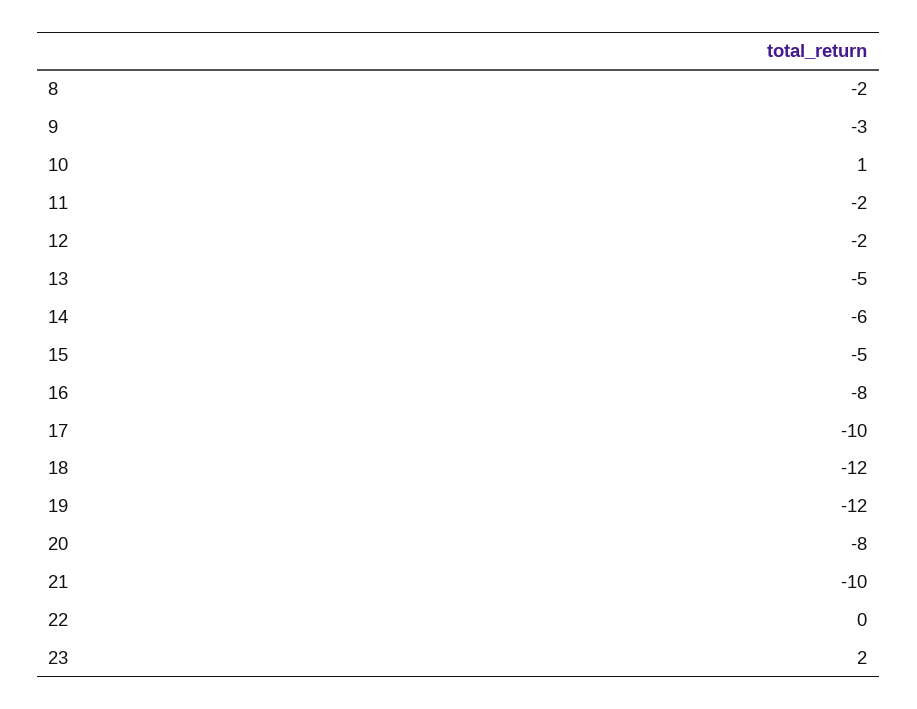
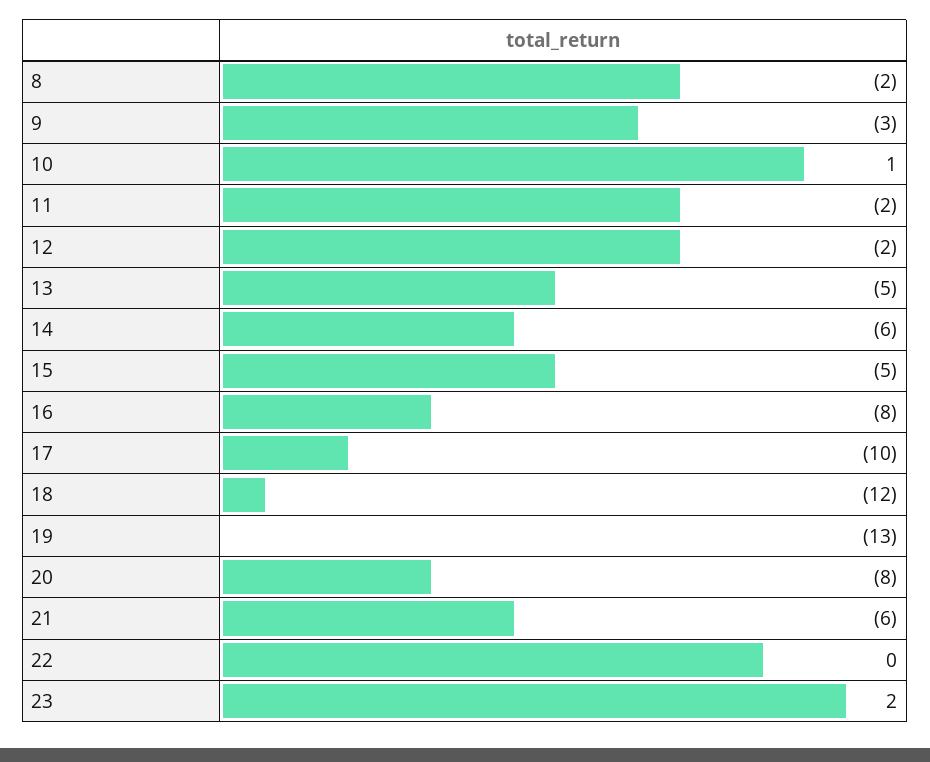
  {
    "8": -2,
    "9": -3,
    "10": 1,
    "11": -2,
    "12": -2,
    "13": -5,
    "14": -6,
    "15": -5,
    "16": -8,
    "17": -10,
    "18": -12,
-   "19": -12,
+   "19": -13,
    "20": -8,
-   "21": -10,
+   "21": -6,
    "22": 0,
    "23": 2
  }

